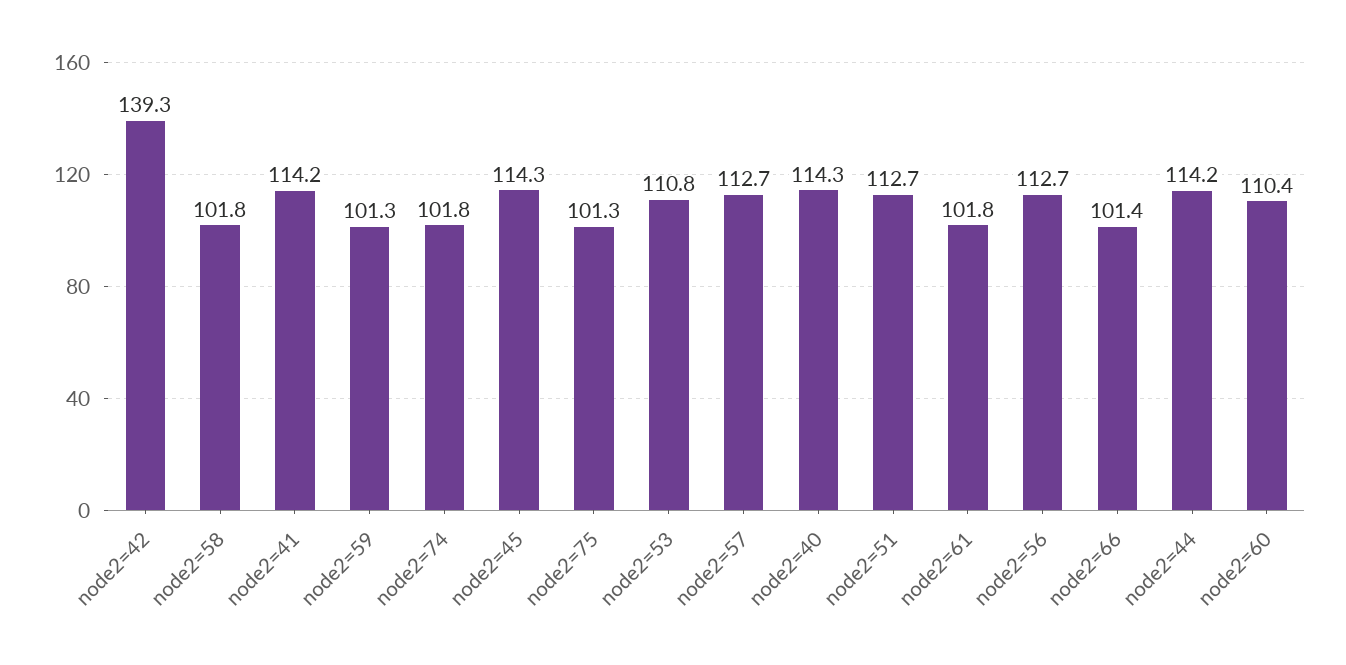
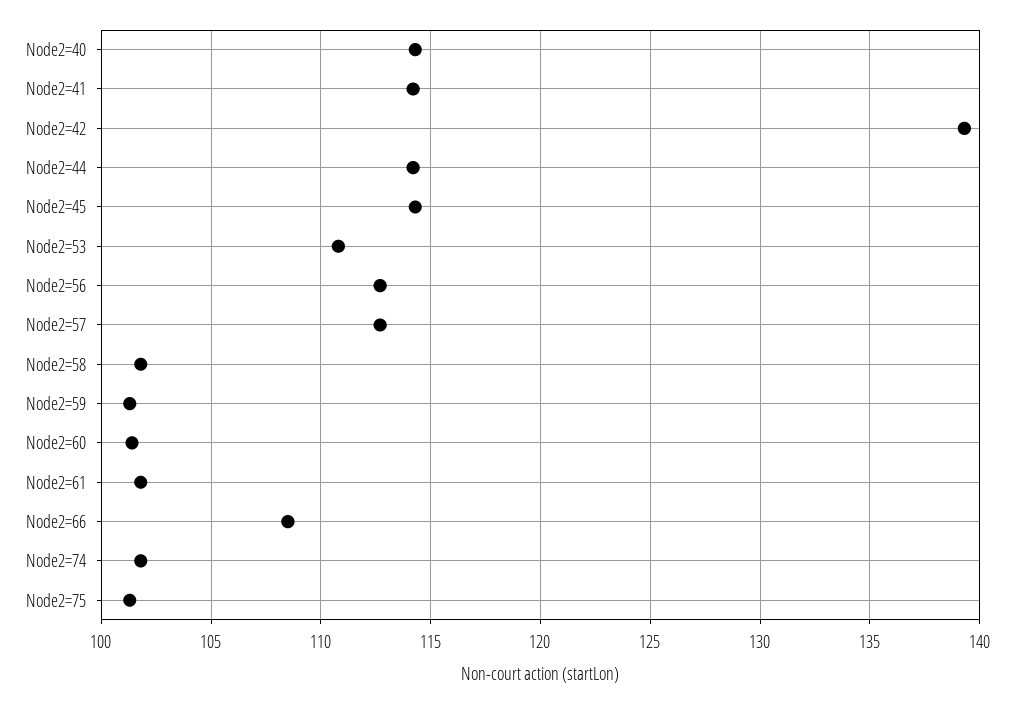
  {
    "node2=42": 139.3,
    "node2=58": 101.8,
    "node2=41": 114.2,
    "node2=59": 101.3,
    "node2=74": 101.8,
    "node2=45": 114.3,
    "node2=75": 101.3,
    "node2=53": 110.8,
    "node2=57": 112.7,
    "node2=40": 114.3,
-   "node2=51": 112.7,
    "node2=61": 101.8,
    "node2=56": 112.7,
-   "node2=66": 101.4,
+   "node2=66": 108.5,
    "node2=44": 114.2,
-   "node2=60": 110.4
+   "node2=60": 101.5
  }

